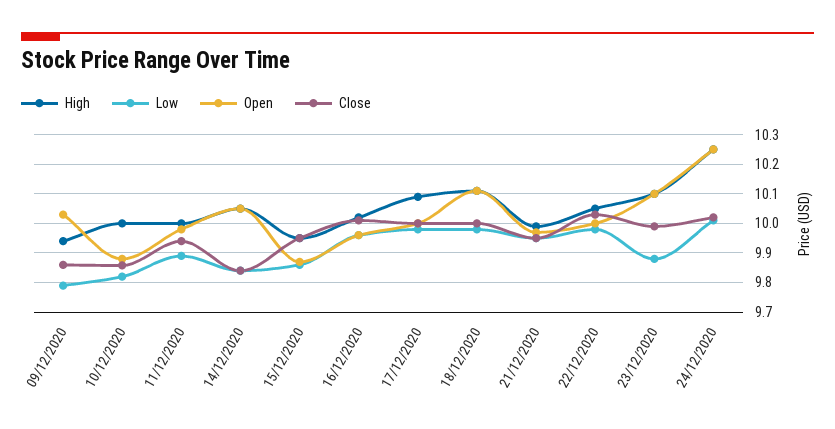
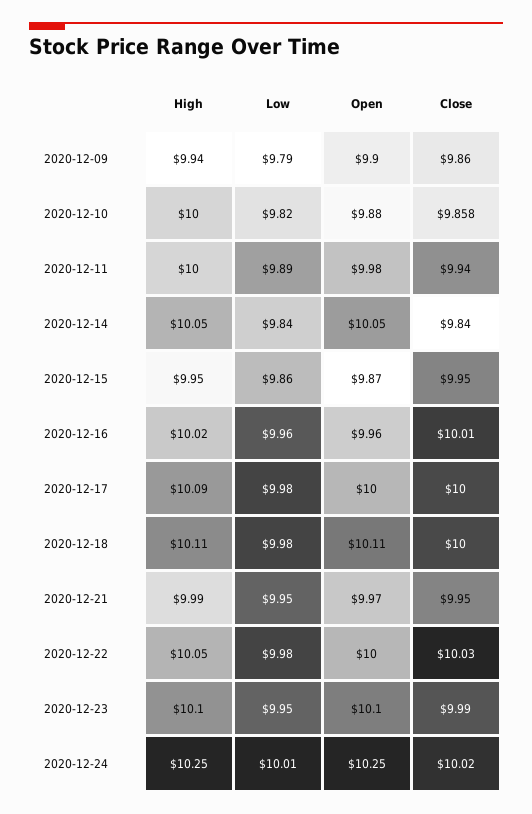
  {
    "High": {
      "09/12/2020": 9.94,
      "10/12/2020": 10,
      "11/12/2020": 10,
      "14/12/2020": 10.05,
      "15/12/2020": 9.95,
      "16/12/2020": 10.02,
      "17/12/2020": 10.09,
      "18/12/2020": 10.11,
      "21/12/2020": 9.99,
      "22/12/2020": 10.05,
      "23/12/2020": 10.1,
      "24/12/2020": 10.25
    },
    "Low": {
      "09/12/2020": 9.79,
      "10/12/2020": 9.82,
      "11/12/2020": 9.89,
      "14/12/2020": 9.84,
      "15/12/2020": 9.86,
      "16/12/2020": 9.96,
      "17/12/2020": 9.98,
      "18/12/2020": 9.98,
      "21/12/2020": 9.95,
      "22/12/2020": 9.98,
-     "23/12/2020": 9.875,
+     "23/12/2020": 9.95,
      "24/12/2020": 10.01
    },
    "Open": {
-     "09/12/2020": 10.025,
+     "09/12/2020": 9.9,
      "10/12/2020": 9.88,
      "11/12/2020": 9.98,
      "14/12/2020": 10.05,
      "15/12/2020": 9.87,
      "16/12/2020": 9.96,
      "17/12/2020": 10,
      "18/12/2020": 10.11,
      "21/12/2020": 9.97,
      "22/12/2020": 10,
      "23/12/2020": 10.1,
      "24/12/2020": 10.25
    },
    "Close": {
      "09/12/2020": 9.86,
      "10/12/2020": 9.858,
      "11/12/2020": 9.94,
      "14/12/2020": 9.84,
      "15/12/2020": 9.95,
      "16/12/2020": 10.01,
      "17/12/2020": 10,
      "18/12/2020": 10,
      "21/12/2020": 9.95,
      "22/12/2020": 10.03,
      "23/12/2020": 9.99,
      "24/12/2020": 10.02
    }
  }

